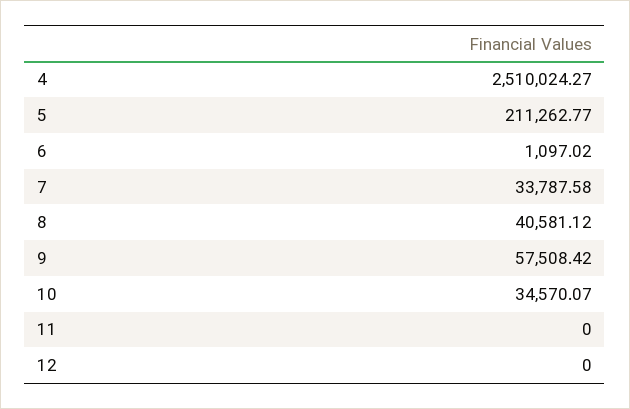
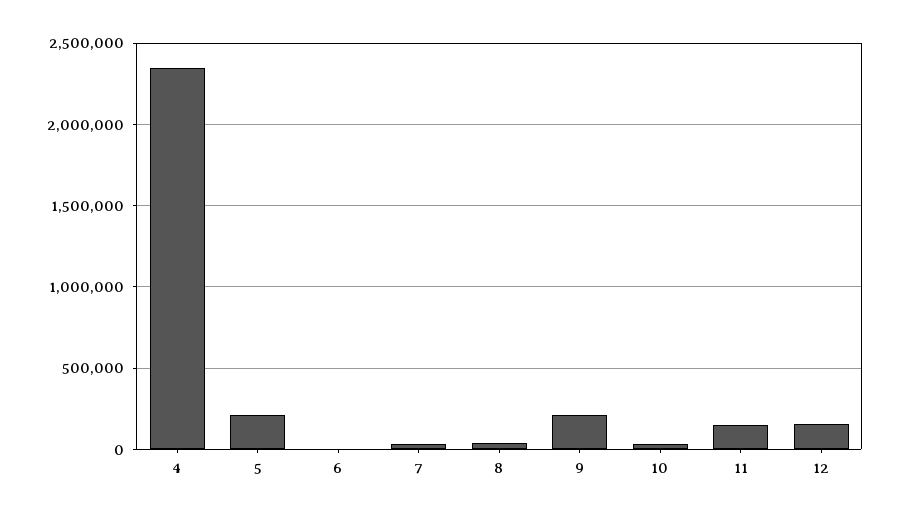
  {
-   "4": 2510024.27,
+   "4": 2350000,
    "5": 211262.77,
    "6": 1097.02,
    "7": 33787.58,
    "8": 40581.12,
-   "9": 57508.42,
+   "9": 200000,
    "10": 34570.07,
-   "11": 0,
+   "11": 150000,
-   "12": 0
+   "12": 150000
  }

